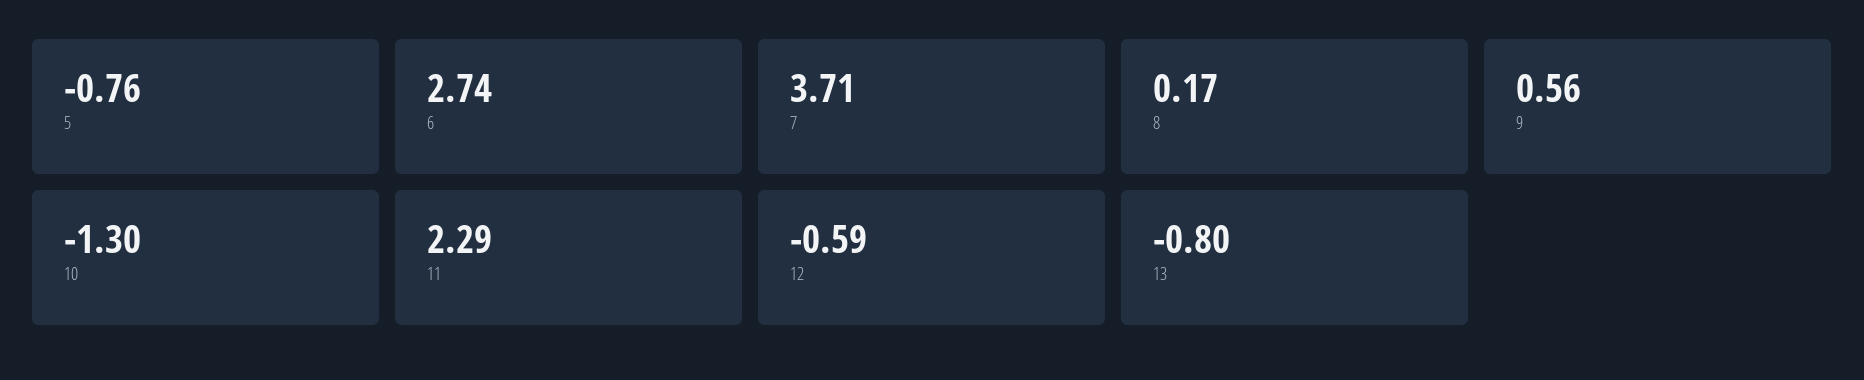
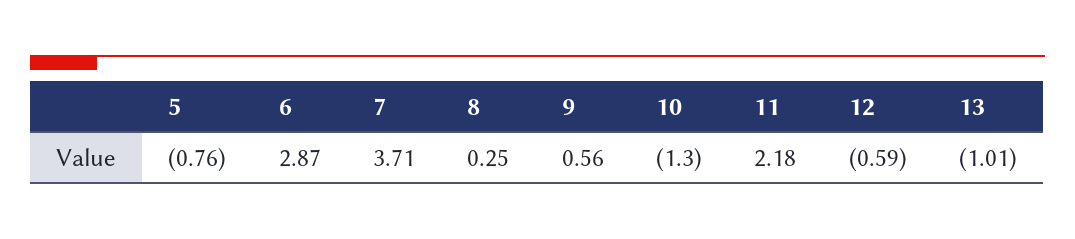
  {
    "5": -0.76,
-   "6": 2.74,
+   "6": 2.87,
    "7": 3.71,
-   "8": 0.17,
+   "8": 0.25,
    "9": 0.56,
    "10": -1.3,
-   "11": 2.29,
+   "11": 2.18,
    "12": -0.59,
-   "13": -0.8
+   "13": -1.01
  }

